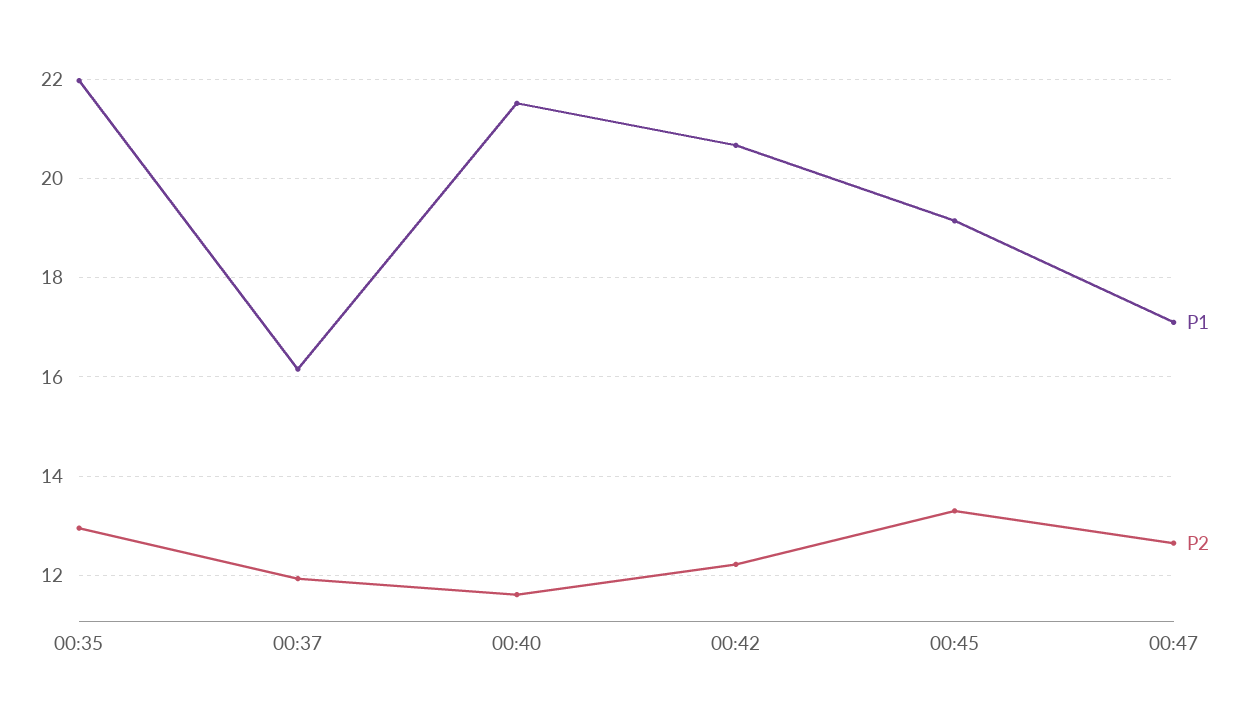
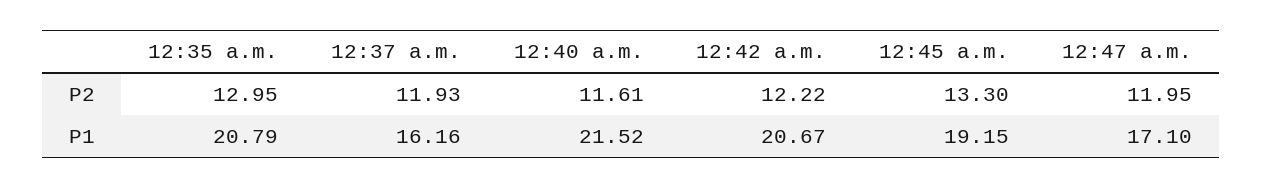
  {
    "P1": {
-     "00:35": 22,
+     "00:35": 20.79,
      "00:37": 16.16,
      "00:40": 21.52,
      "00:42": 20.67,
      "00:45": 19.15,
      "00:47": 17.1
    },
    "P2": {
      "00:35": 12.95,
      "00:37": 11.93,
      "00:40": 11.61,
      "00:42": 12.22,
      "00:45": 13.3,
-     "00:47": 12.6
+     "00:47": 11.95
    }
  }

